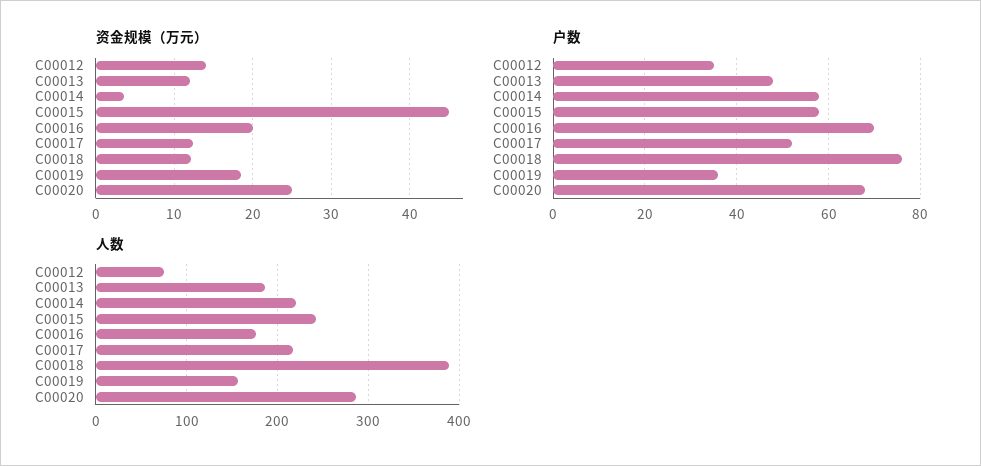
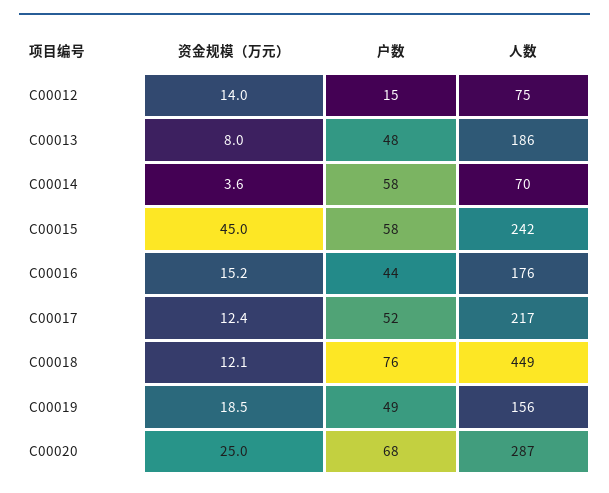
  {
    "资金规模（万元）": {
      "C00012": 14,
-     "C00013": 12,
+     "C00013": 8,
      "C00014": 3.6,
      "C00015": 45,
-     "C00016": 20,
+     "C00016": 15.2,
      "C00017": 12.4,
      "C00018": 12.1,
      "C00019": 18.5,
      "C00020": 25
    },
    "户数": {
-     "C00012": 35,
+     "C00012": 15,
      "C00013": 48,
      "C00014": 58,
      "C00015": 58,
-     "C00016": 70,
+     "C00016": 44,
      "C00017": 52,
      "C00018": 76,
-     "C00019": 35,
+     "C00019": 49,
      "C00020": 68
    },
    "人数": {
      "C00012": 75,
      "C00013": 186,
-     "C00014": 220,
+     "C00014": 70,
      "C00015": 242,
      "C00016": 176,
      "C00017": 217,
-     "C00018": 390,
+     "C00018": 449,
      "C00019": 156,
      "C00020": 287
    }
  }

